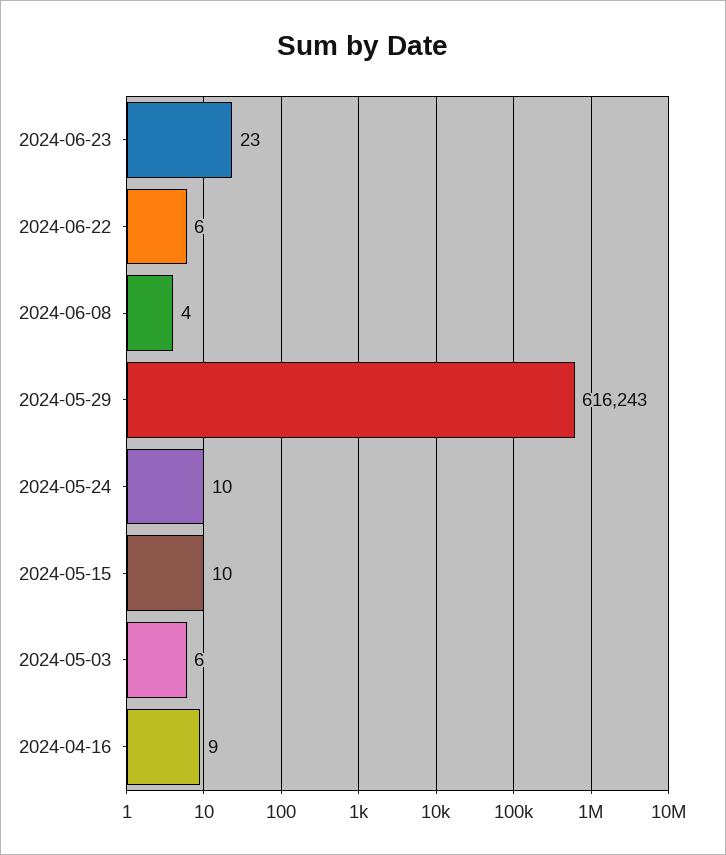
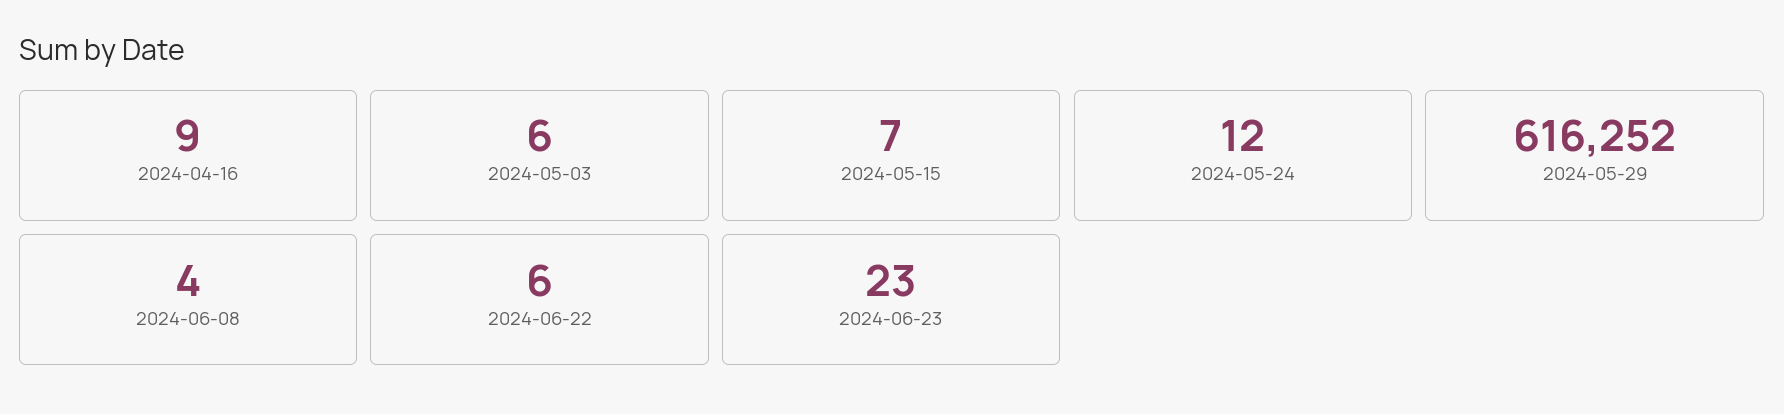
  {
    "2024-06-23": 23,
    "2024-06-22": 6,
    "2024-06-08": 4,
-   "2024-05-29": 616243,
+   "2024-05-29": 616252,
-   "2024-05-24": 10,
+   "2024-05-24": 12,
-   "2024-05-15": 10,
+   "2024-05-15": 7,
    "2024-05-03": 6,
    "2024-04-16": 9
  }

